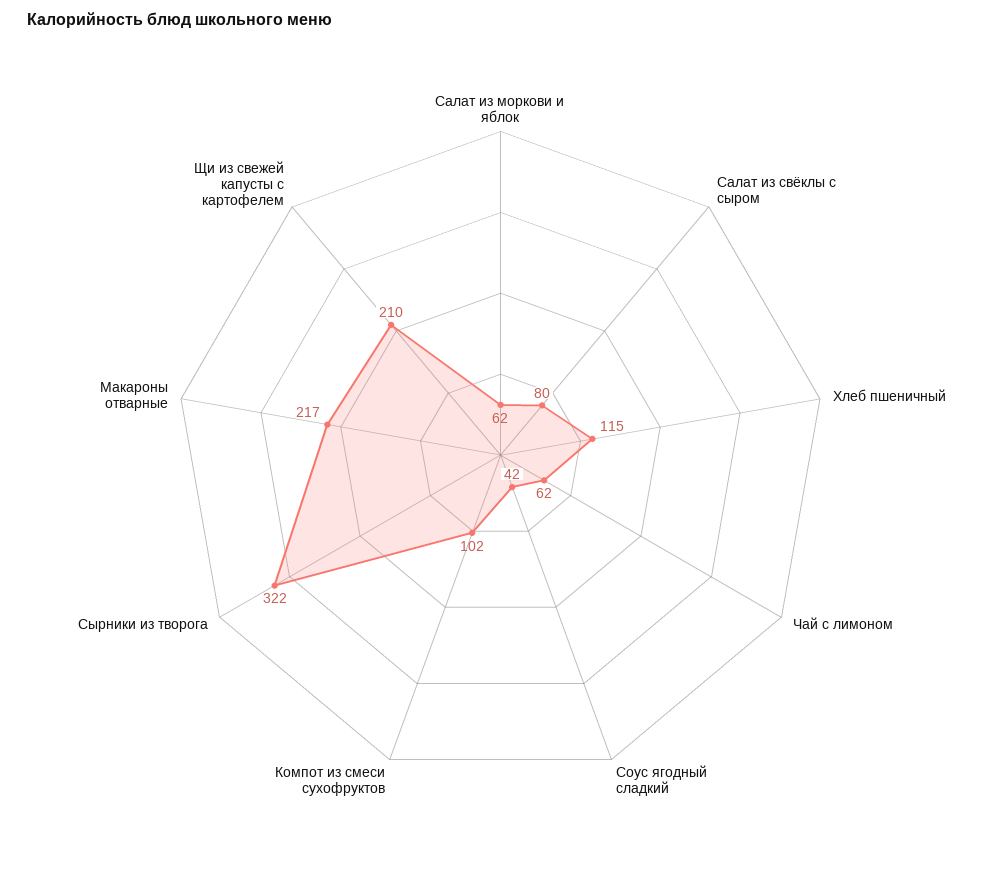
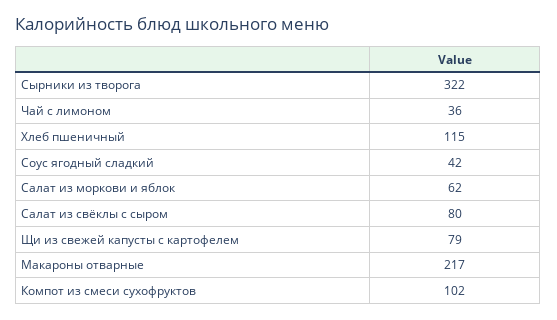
  {
    "Салат из моркови и яблок": 62,
    "Салат из свёклы с сыром": 80,
    "Хлеб пшеничный": 115,
-   "Чай с лимоном": 62,
+   "Чай с лимоном": 36,
    "Соус ягодный сладкий": 42,
    "Компот из смеси сухофруктов": 102,
    "Сырники из творога": 322,
    "Макароны отварные": 217,
-   "Щи из свежей капусты с картофелем": 210
+   "Щи из свежей капусты с картофелем": 79
  }

